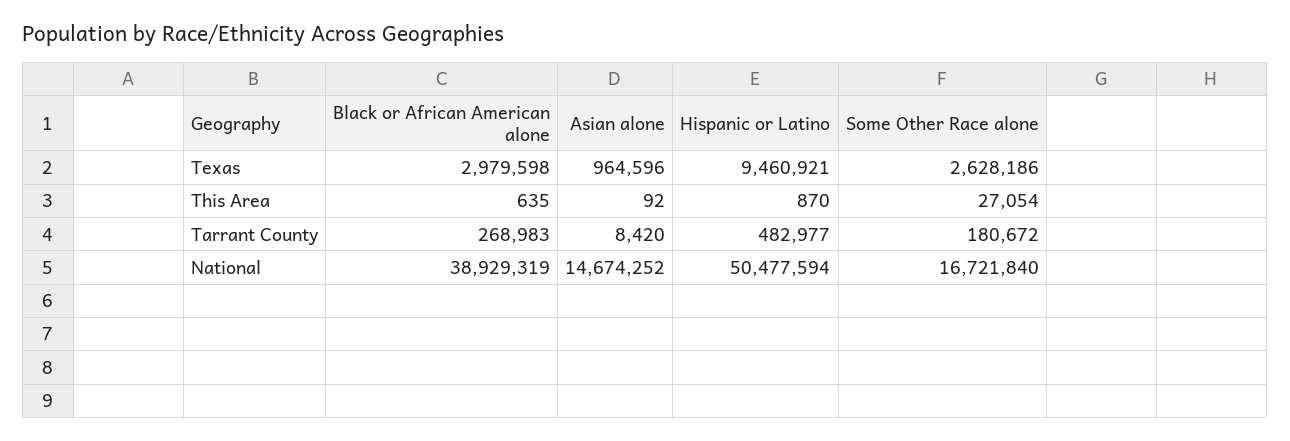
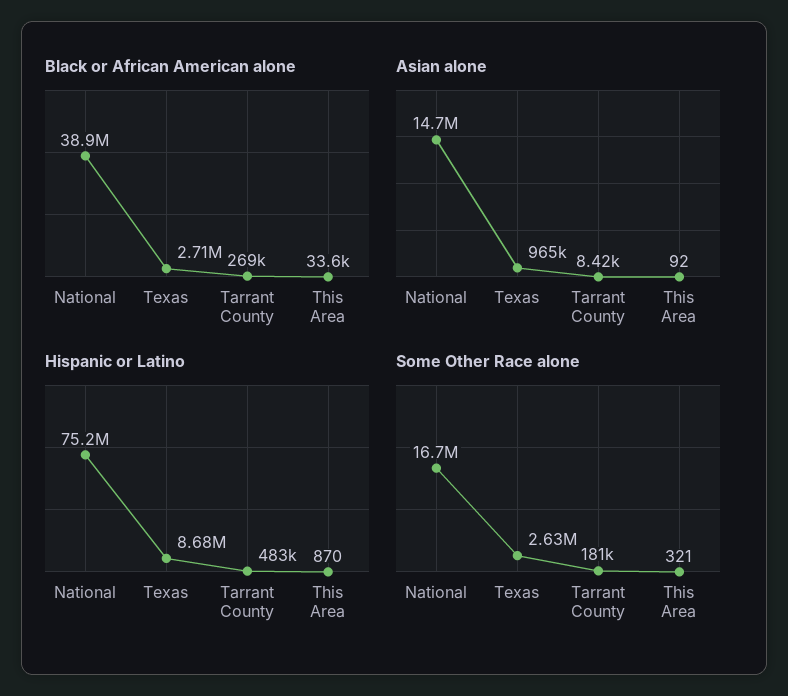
  {
    "Black or African American alone": {
-     "Texas": 2979598,
+     "Texas": 2710000,
-     "This Area": 635,
+     "This Area": 33600,
      "Tarrant County": 268983,
      "National": 38929319
    },
    "Asian alone": {
      "Texas": 964596,
      "This Area": 92,
      "Tarrant County": 8420,
      "National": 14674252
    },
    "Hispanic or Latino": {
-     "Texas": 9460921,
+     "Texas": 8680000,
      "This Area": 870,
      "Tarrant County": 482977,
-     "National": 50477594
+     "National": 75200000
    },
    "Some Other Race alone": {
      "Texas": 2628186,
-     "This Area": 27054,
+     "This Area": 321,
      "Tarrant County": 180672,
      "National": 16721840
    }
  }

